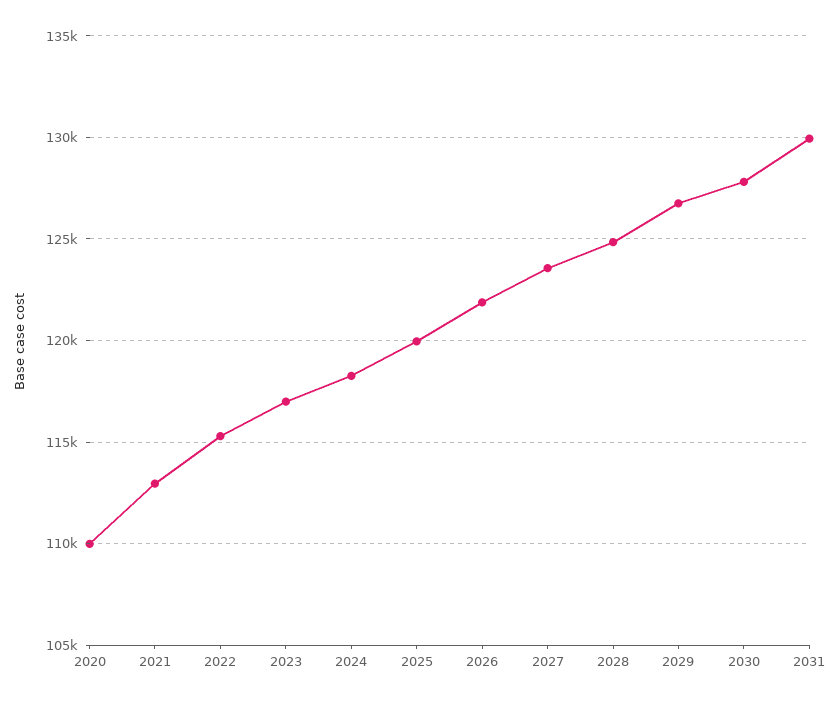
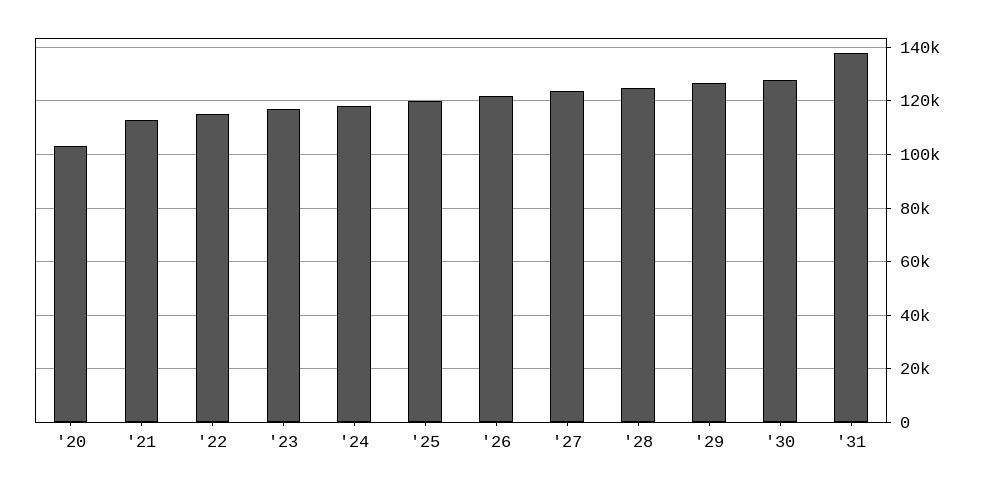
  {
-   "2020": 110000,
+   "2020": 102500,
    "2021": 113000,
    "2022": 115500,
    "2023": 117000,
    "2024": 118500,
    "2025": 120000,
    "2026": 122000,
    "2027": 123500,
    "2028": 125000,
    "2029": 127000,
    "2030": 128000,
-   "2031": 130000
+   "2031": 137500
  }

